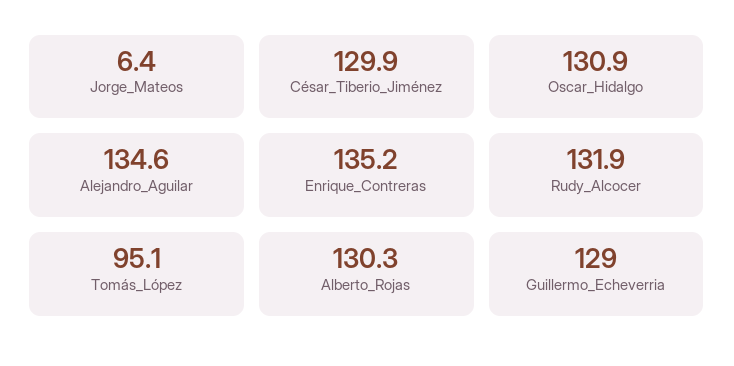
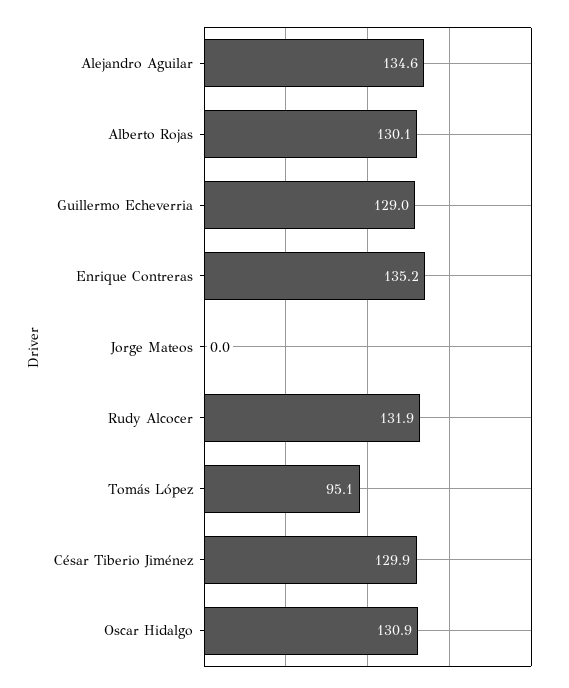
  {
-   "Jorge_Mateos": 6.4,
+   "Jorge_Mateos": 0,
    "César_Tiberio_Jiménez": 129.9,
    "Oscar_Hidalgo": 130.9,
    "Alejandro_Aguilar": 134.6,
    "Enrique_Contreras": 135.2,
    "Rudy_Alcocer": 131.9,
    "Tomás_López": 95.1,
-   "Alberto_Rojas": 130.3,
+   "Alberto_Rojas": 130.1,
    "Guillermo_Echeverria": 129
  }

